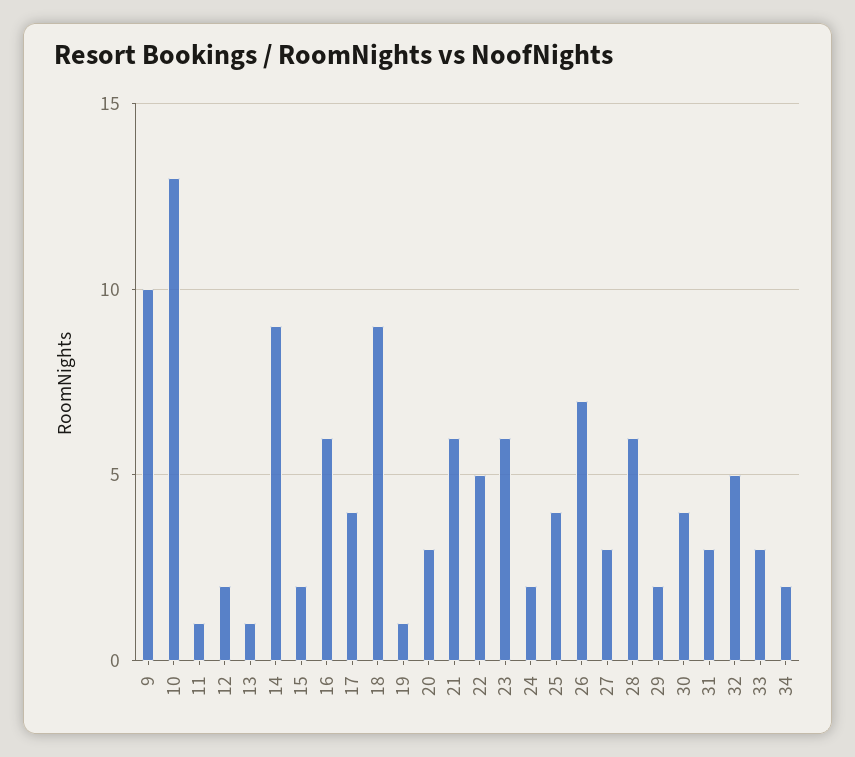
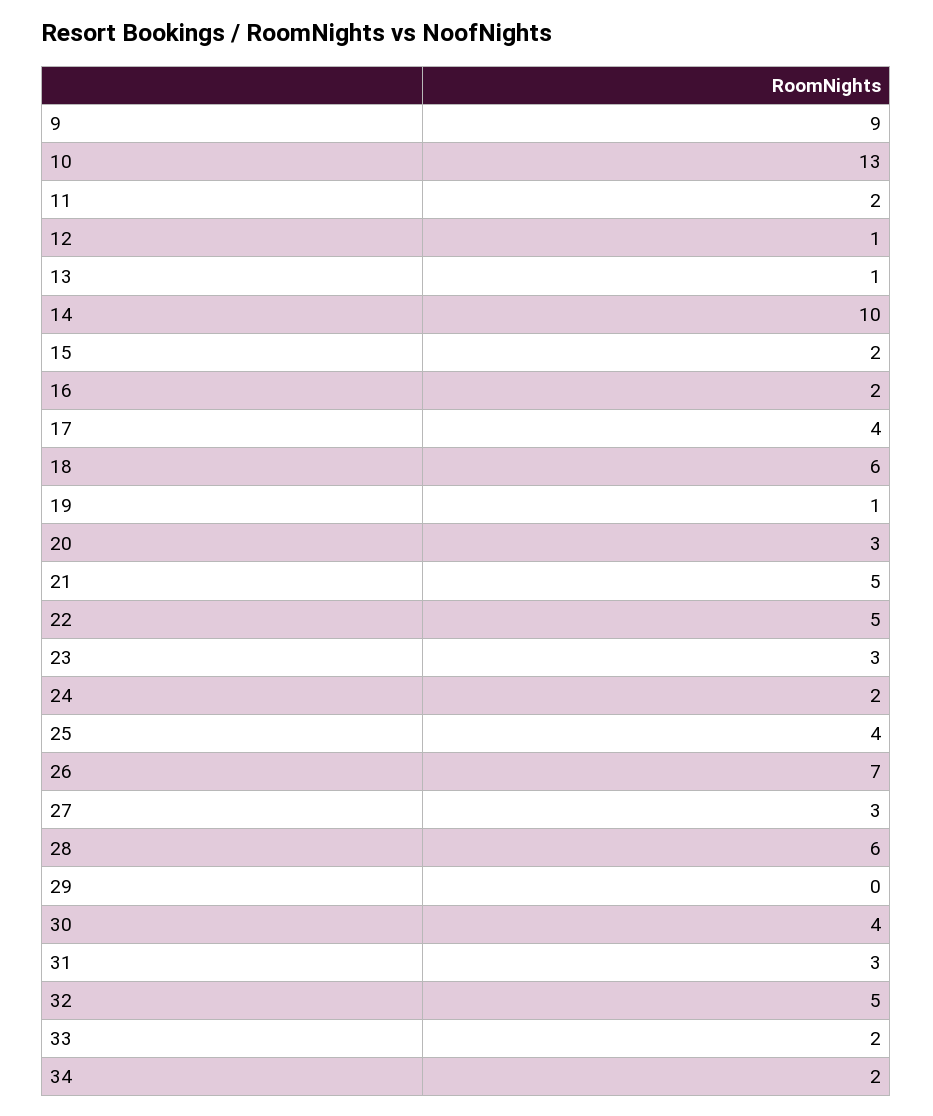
  {
-   "9": 10,
+   "9": 9,
    "10": 13,
-   "11": 1,
+   "11": 2,
-   "12": 2,
+   "12": 1,
    "13": 1,
-   "14": 9,
+   "14": 10,
    "15": 2,
-   "16": 6,
+   "16": 2,
    "17": 4,
-   "18": 9,
+   "18": 6,
    "19": 1,
    "20": 3,
-   "21": 6,
+   "21": 5,
    "22": 5,
-   "23": 6,
+   "23": 3,
    "24": 2,
    "25": 4,
    "26": 7,
    "27": 3,
    "28": 6,
-   "29": 2,
+   "29": 0,
    "30": 4,
    "31": 3,
    "32": 5,
-   "33": 3,
+   "33": 2,
    "34": 2
  }

